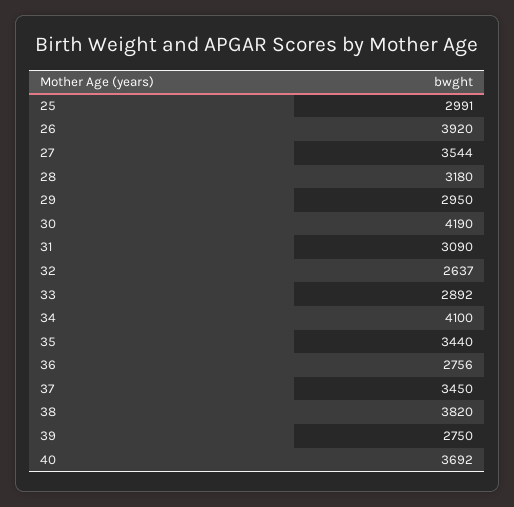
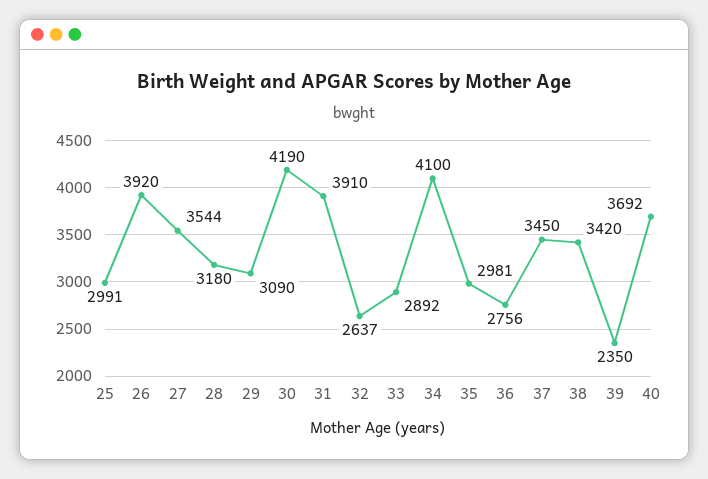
  {
    "25": 2991,
    "26": 3920,
    "27": 3544,
    "28": 3180,
-   "29": 2950,
+   "29": 3090,
    "30": 4190,
-   "31": 3090,
+   "31": 3910,
    "32": 2637,
    "33": 2892,
    "34": 4100,
-   "35": 3440,
+   "35": 2981,
    "36": 2756,
    "37": 3450,
-   "38": 3820,
+   "38": 3420,
-   "39": 2750,
+   "39": 2350,
    "40": 3692
  }

